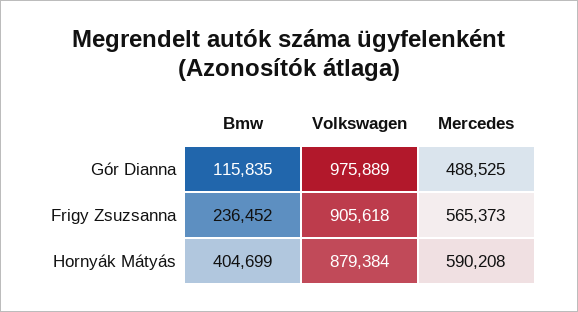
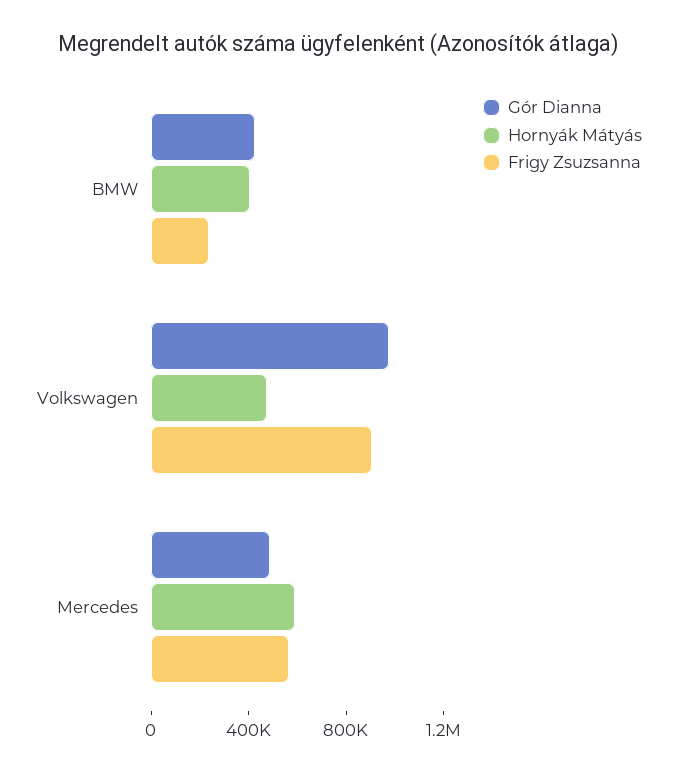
  {
    "Gór Dianna": {
-     "Bmw": 115835,
+     "Bmw": 400000,
      "Volkswagen": 975889,
      "Mercedes": 488525
    },
    "Frigy Zsuzsanna": {
      "Bmw": 236452,
      "Volkswagen": 905618,
      "Mercedes": 565373
    },
    "Hornyák Mátyás": {
      "Bmw": 404699,
-     "Volkswagen": 879384,
+     "Volkswagen": 500000,
      "Mercedes": 590208
    }
  }

